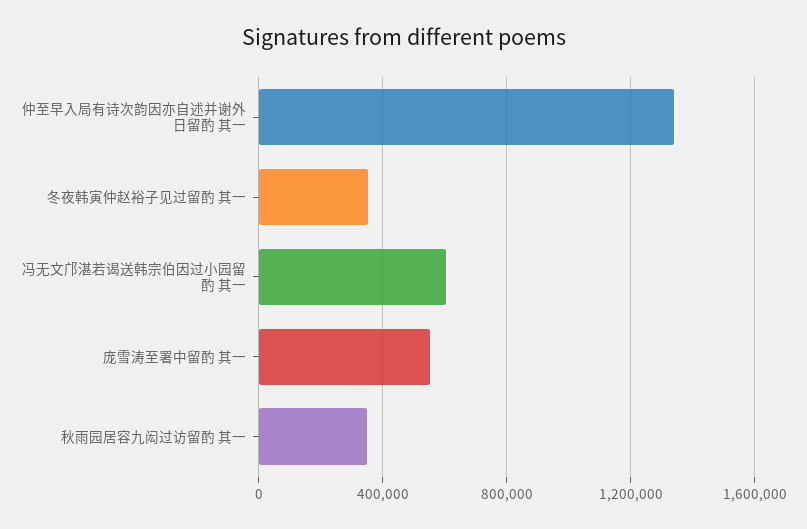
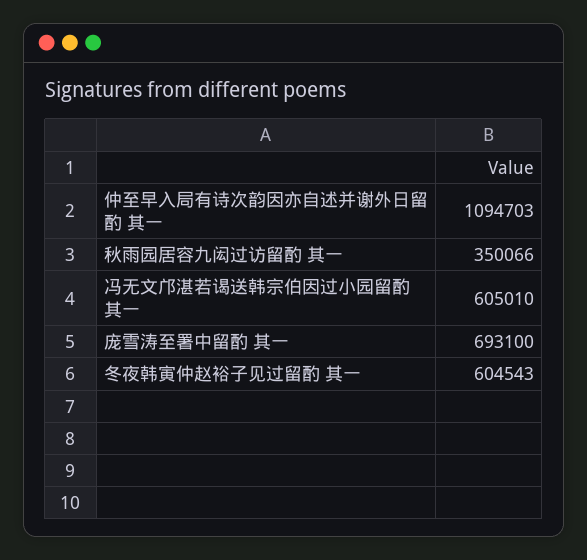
  {
-   "仲至早入局有诗次韵因亦自述并谢外日留酌 其一": 1350000,
+   "仲至早入局有诗次韵因亦自述并谢外日留酌 其一": 1094703,
-   "冬夜韩寅仲赵裕子见过留酌 其一": 350000,
+   "冬夜韩寅仲赵裕子见过留酌 其一": 604543,
    "冯无文邝湛若谒送韩宗伯因过小园留酌 其一": 605010,
-   "庞雪涛至署中留酌 其一": 550000,
+   "庞雪涛至署中留酌 其一": 693100,
    "秋雨园居容九闳过访留酌 其一": 350066
  }

